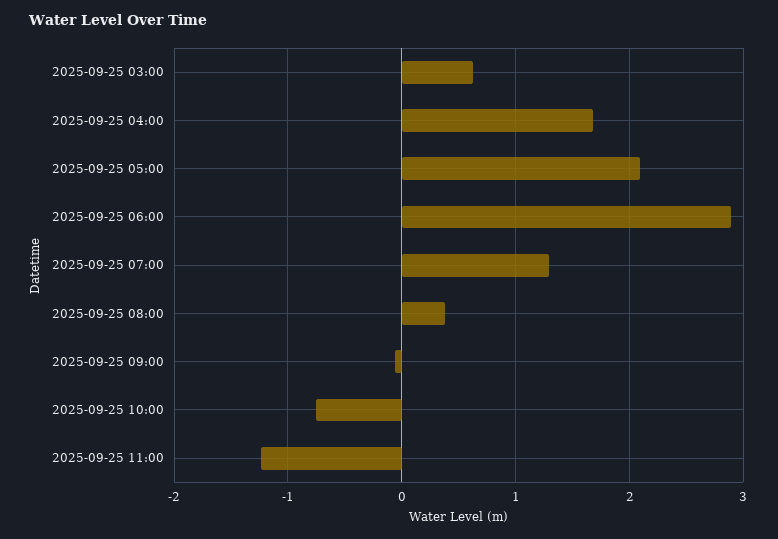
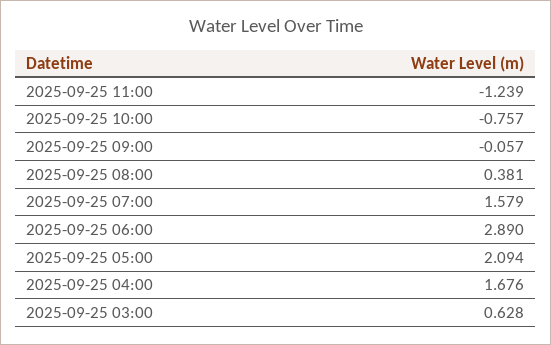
  {
    "2025-09-25 03:00": 0.628,
    "2025-09-25 04:00": 1.676,
    "2025-09-25 05:00": 2.094,
    "2025-09-25 06:00": 2.89,
-   "2025-09-25 07:00": 1.3,
+   "2025-09-25 07:00": 1.579,
    "2025-09-25 08:00": 0.381,
    "2025-09-25 09:00": -0.057,
    "2025-09-25 10:00": -0.757,
    "2025-09-25 11:00": -1.239
  }

